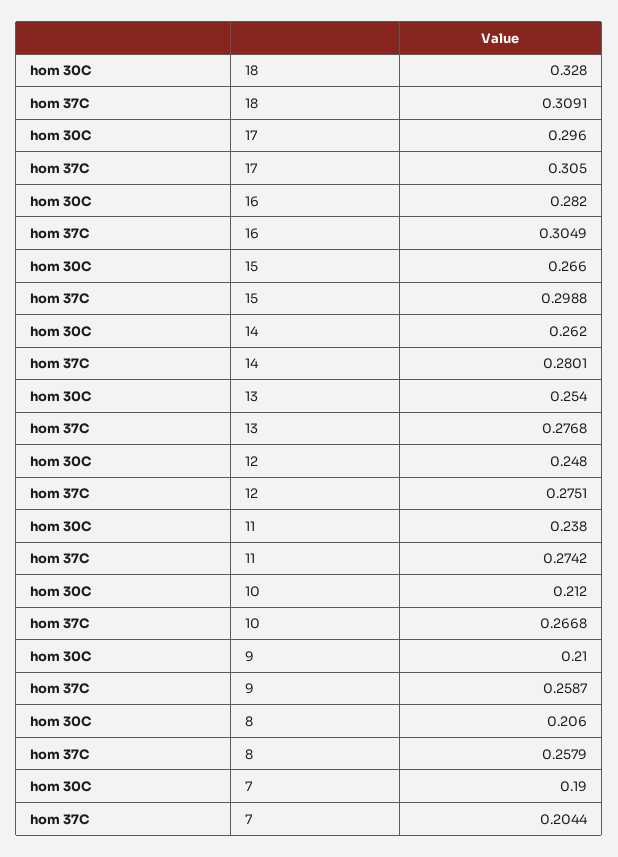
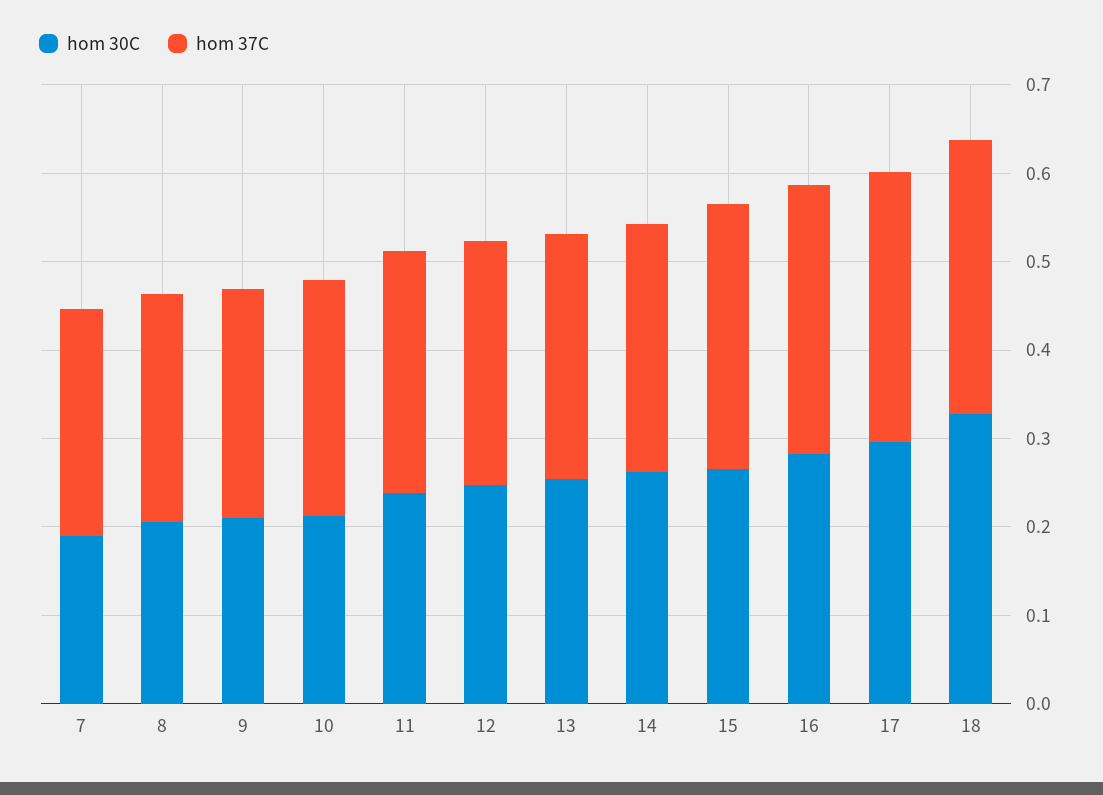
  {
    "hom 30C": {
      "18": 0.328,
      "17": 0.296,
      "16": 0.282,
      "15": 0.266,
      "14": 0.262,
      "13": 0.254,
      "12": 0.248,
      "11": 0.238,
      "10": 0.212,
      "9": 0.21,
      "8": 0.206,
      "7": 0.19
    },
    "hom 37C": {
      "18": 0.3091,
      "17": 0.305,
      "16": 0.3049,
      "15": 0.2988,
      "14": 0.2801,
      "13": 0.2768,
      "12": 0.2751,
      "11": 0.2742,
      "10": 0.2668,
      "9": 0.2587,
      "8": 0.2579,
-     "7": 0.2044
+     "7": 0.26
    }
  }

